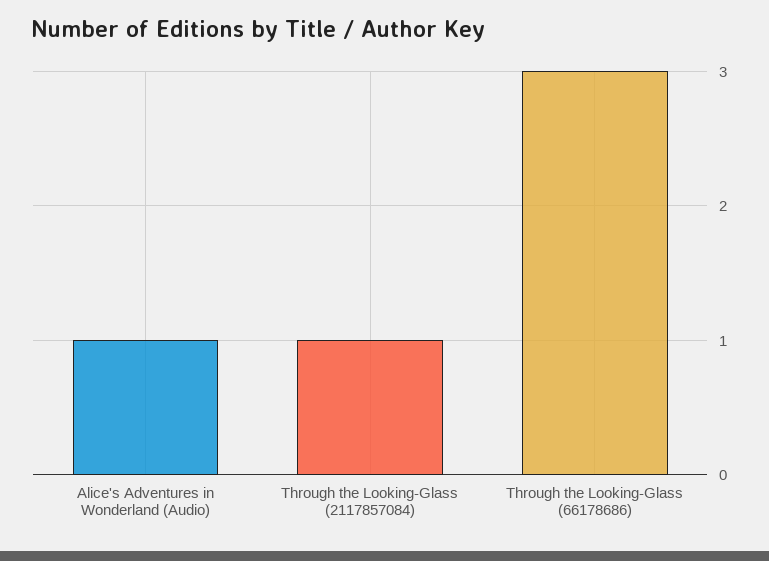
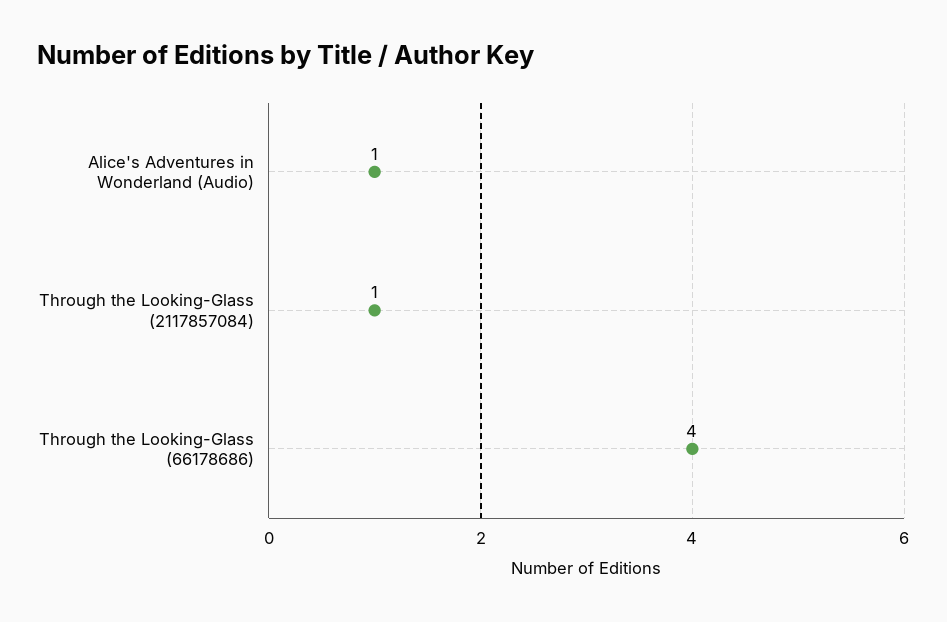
  {
    "Alice's Adventures in Wonderland (Audio)": 1,
    "Through the Looking-Glass (2117857084)": 1,
-   "Through the Looking-Glass (66178686)": 3
+   "Through the Looking-Glass (66178686)": 4
  }

